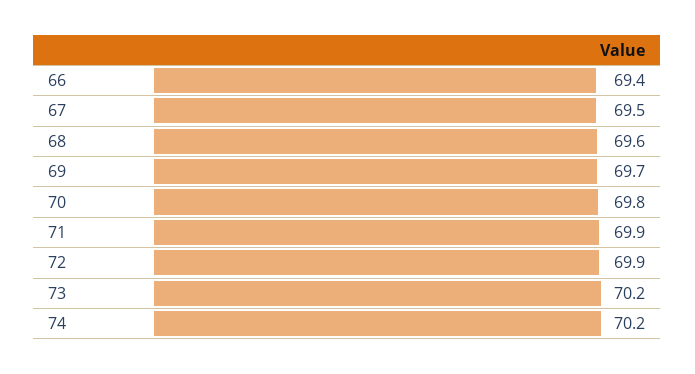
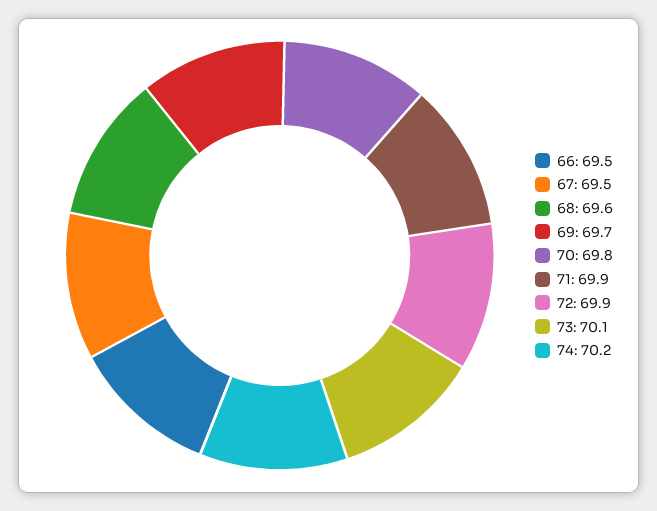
  {
-   "66": 69.4,
+   "66": 69.5,
    "67": 69.5,
    "68": 69.6,
    "69": 69.7,
    "70": 69.8,
    "71": 69.9,
    "72": 69.9,
-   "73": 70.2,
+   "73": 70.1,
    "74": 70.2
  }

